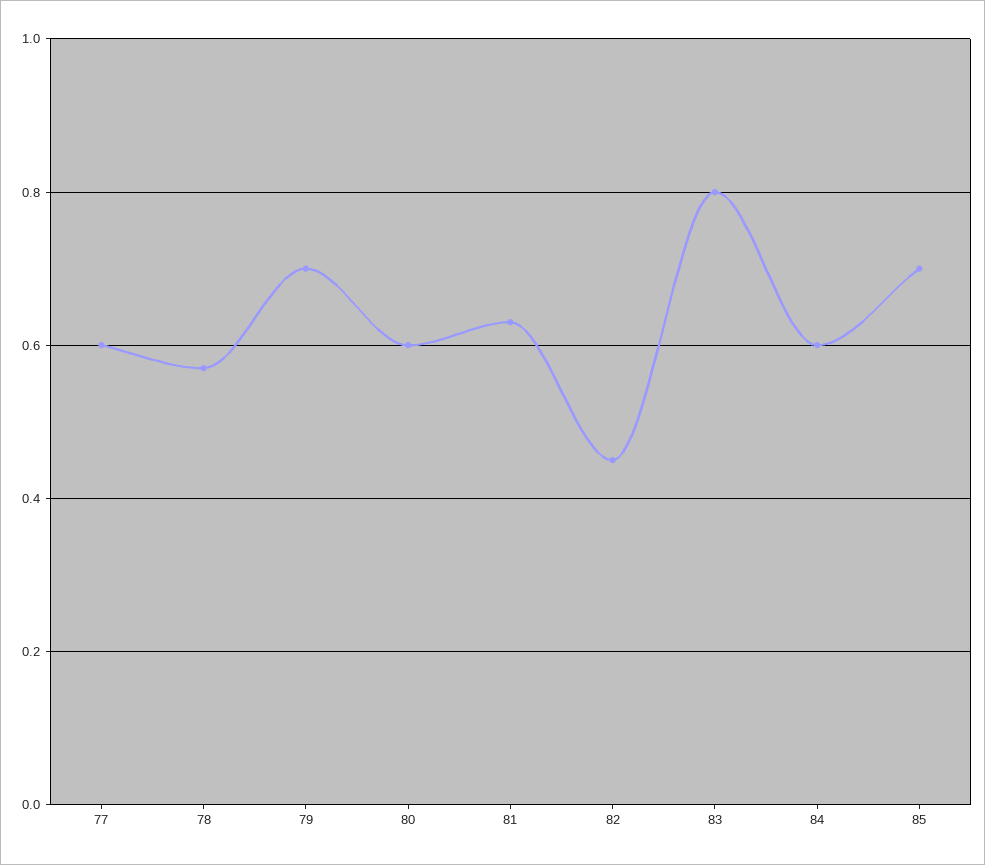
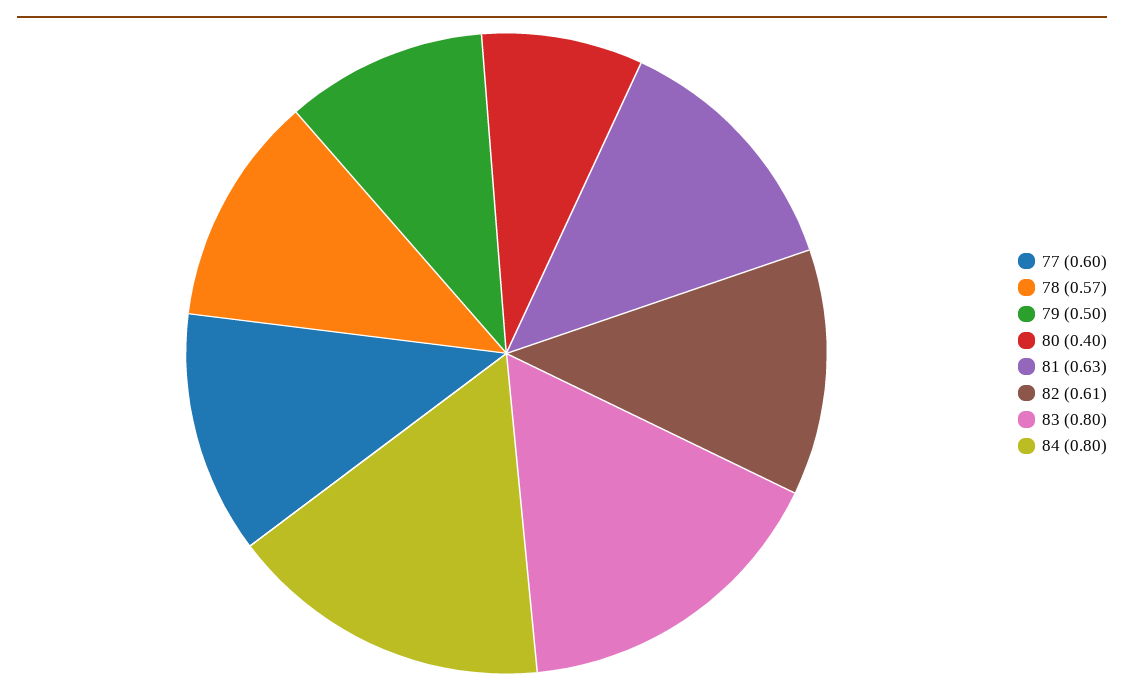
  {
    "77": 0.6,
    "78": 0.57,
-   "79": 0.7,
+   "79": 0.5,
-   "80": 0.6,
+   "80": 0.4,
    "81": 0.63,
-   "82": 0.45,
+   "82": 0.61,
    "83": 0.8,
-   "84": 0.6,
+   "84": 0.8
-   "85": 0.7
  }

